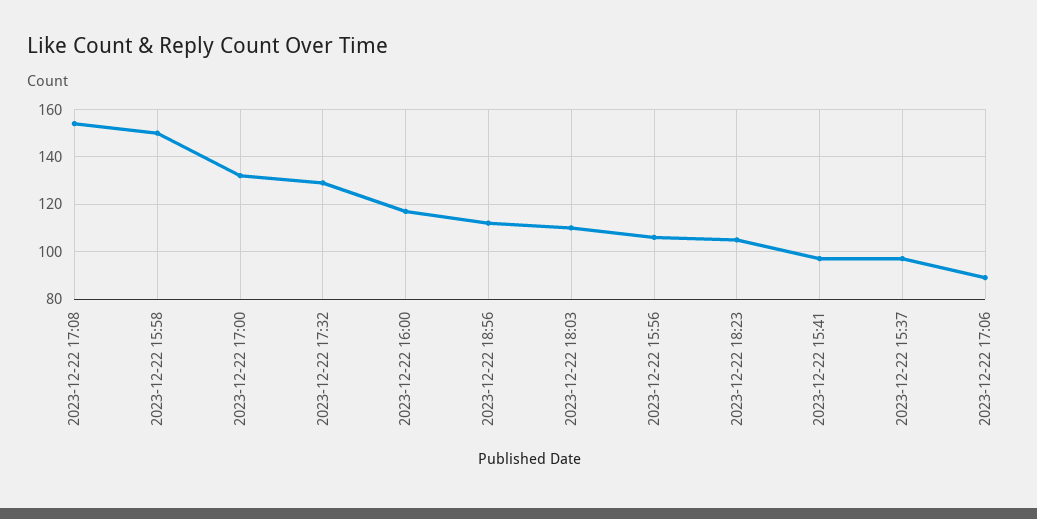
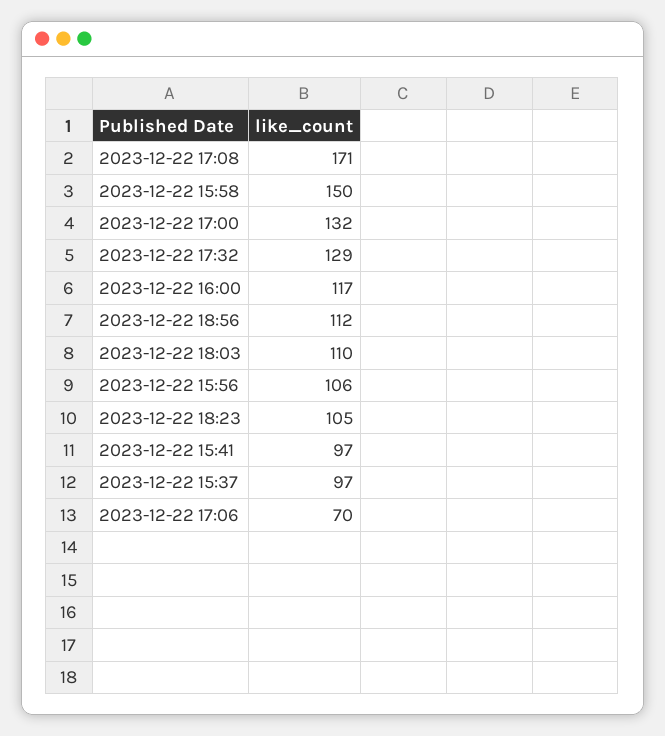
  {
-   "2023-12-22 17:08": 155,
+   "2023-12-22 17:08": 171,
    "2023-12-22 15:58": 150,
    "2023-12-22 17:00": 132,
    "2023-12-22 17:32": 129,
    "2023-12-22 16:00": 117,
    "2023-12-22 18:56": 112,
    "2023-12-22 18:03": 110,
    "2023-12-22 15:56": 106,
    "2023-12-22 18:23": 105,
    "2023-12-22 15:41": 97,
    "2023-12-22 15:37": 97,
-   "2023-12-22 17:06": 90
+   "2023-12-22 17:06": 70
  }

